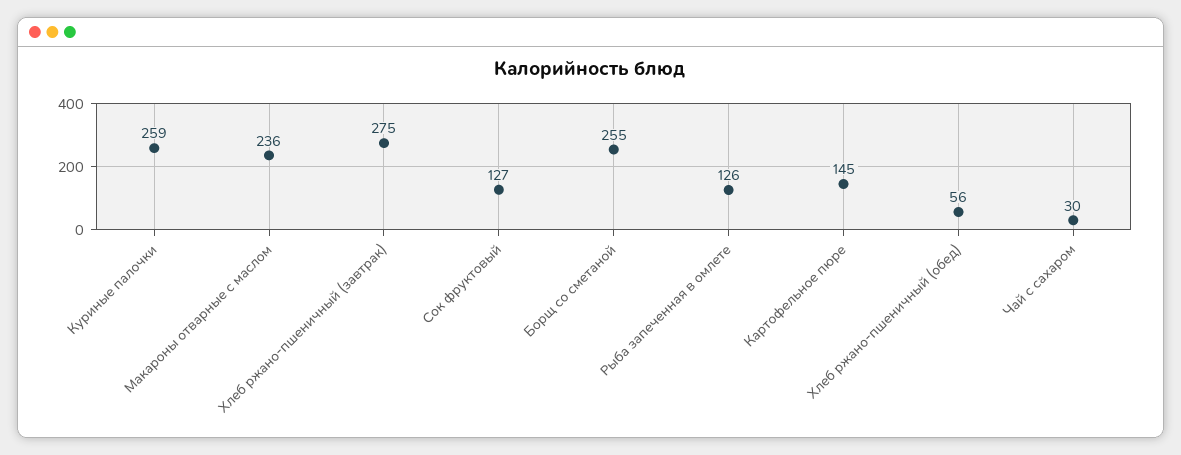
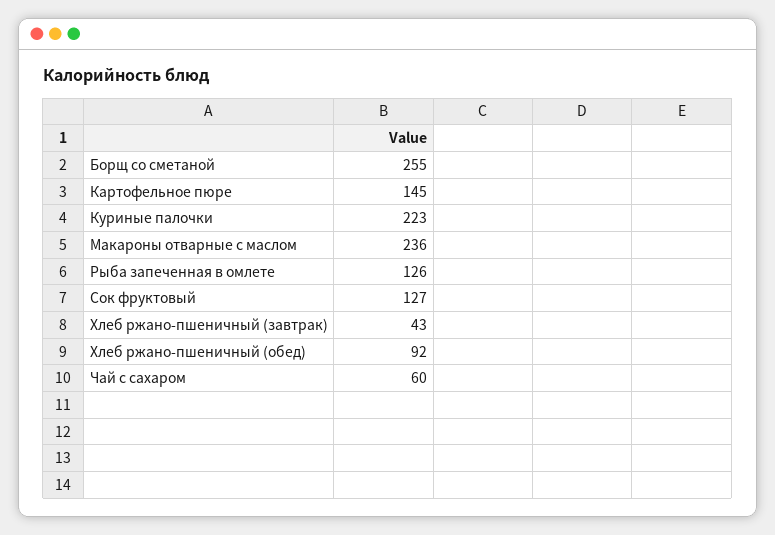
  {
-   "Куриные палочки": 259,
+   "Куриные палочки": 223,
    "Макароны отварные с маслом": 236,
-   "Хлеб ржано-пшеничный (завтрак)": 275,
+   "Хлеб ржано-пшеничный (завтрак)": 43,
    "Сок фруктовый": 127,
    "Борщ со сметаной": 255,
    "Рыба запеченная в омлете": 126,
    "Картофельное пюре": 145,
-   "Хлеб ржано-пшеничный (обед)": 56,
+   "Хлеб ржано-пшеничный (обед)": 92,
-   "Чай с сахаром": 30
+   "Чай с сахаром": 60
  }

